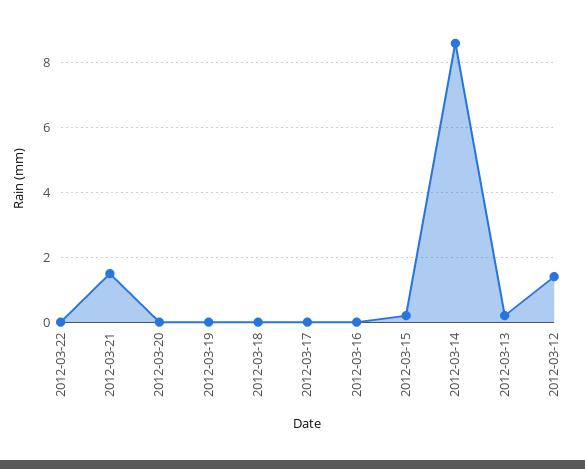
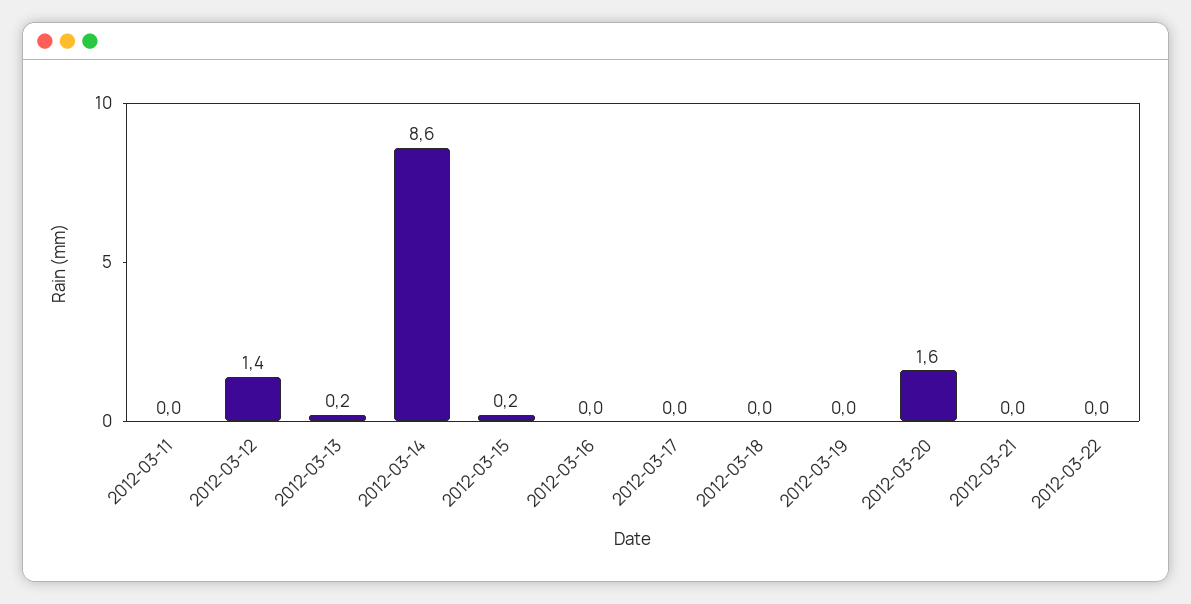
  {
    "2012-03-22": 0,
-   "2012-03-21": 1.5,
+   "2012-03-21": 0,
-   "2012-03-20": 0,
+   "2012-03-20": 1.6,
    "2012-03-19": 0,
    "2012-03-18": 0,
    "2012-03-17": 0,
    "2012-03-16": 0,
    "2012-03-15": 0.2,
    "2012-03-14": 8.6,
    "2012-03-13": 0.2,
-   "2012-03-12": 1.4
+   "2012-03-12": 1.4,
+   "2012-03-11": 0
  }

